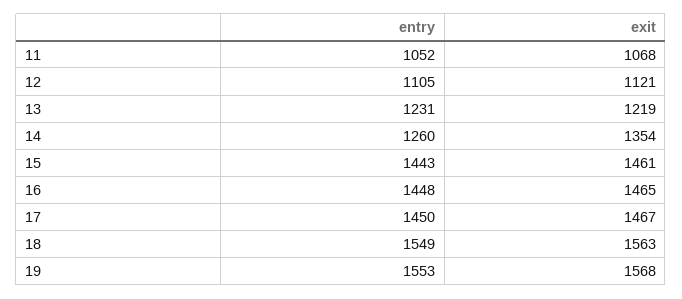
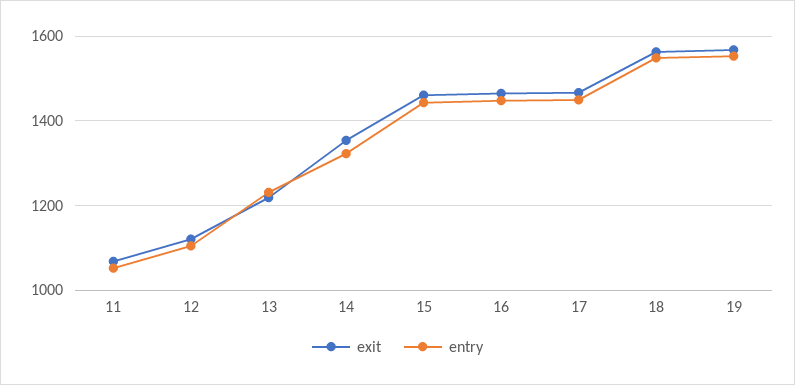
  {
    "entry": {
      "11": 1052,
      "12": 1105,
      "13": 1231,
-     "14": 1260,
+     "14": 1320,
      "15": 1443,
      "16": 1448,
      "17": 1450,
      "18": 1549,
      "19": 1553
    },
    "exit": {
      "11": 1068,
      "12": 1121,
      "13": 1219,
      "14": 1354,
      "15": 1461,
      "16": 1465,
      "17": 1467,
      "18": 1563,
      "19": 1568
    }
  }

